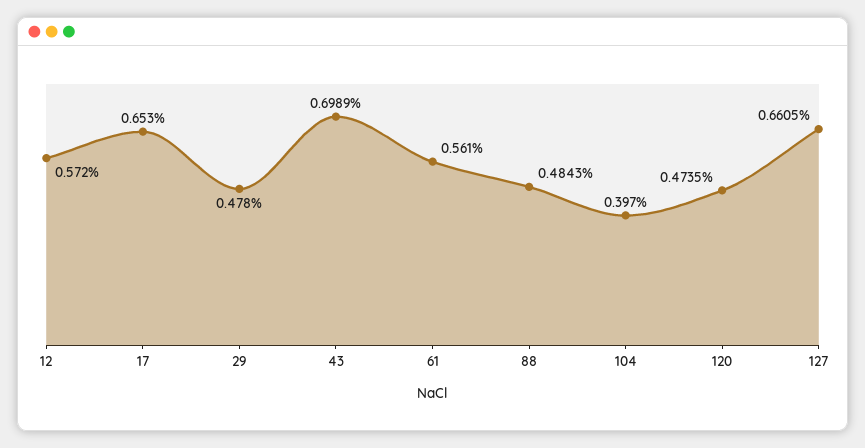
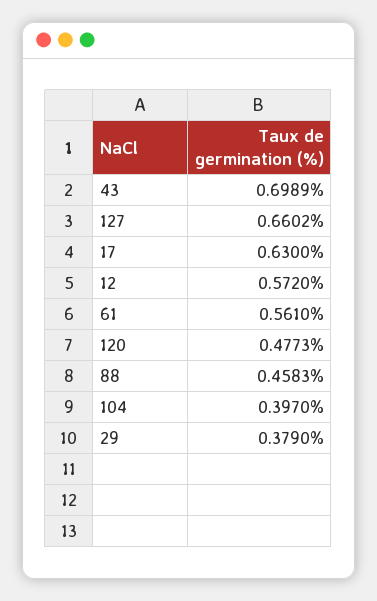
  {
    "12": 0.572,
-   "17": 0.653,
+   "17": 0.63,
-   "29": 0.478,
+   "29": 0.379,
    "43": 0.6989,
    "61": 0.561,
-   "88": 0.4843,
+   "88": 0.4583,
    "104": 0.397,
-   "120": 0.4735,
+   "120": 0.4773,
-   "127": 0.6605
+   "127": 0.6602
  }

